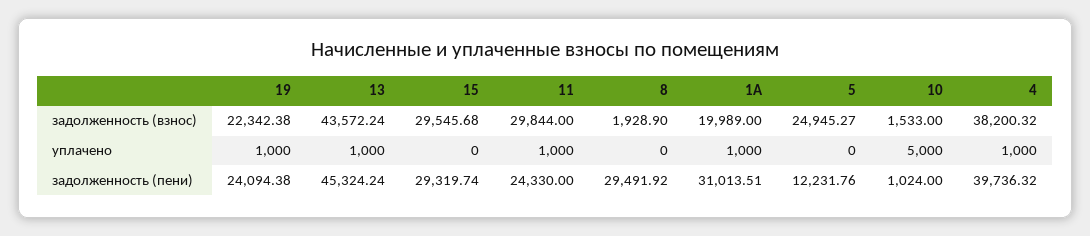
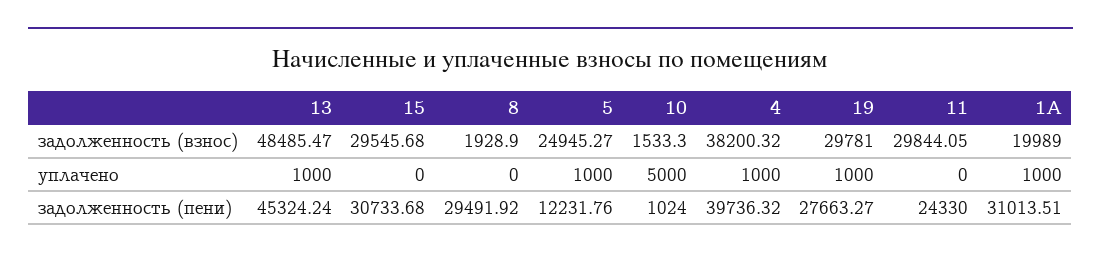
  {
    "19": {
-     "задолженность (взнос)": 22342.38,
+     "задолженность (взнос)": 29781,
      "уплачено": 1000,
-     "задолженность (пени)": 24094.38
+     "задолженность (пени)": 27663.27
    },
    "13": {
-     "задолженность (взнос)": 43572.24,
+     "задолженность (взнос)": 48485.47,
      "уплачено": 1000,
      "задолженность (пени)": 45324.24
    },
    "15": {
      "задолженность (взнос)": 29545.68,
      "уплачено": 0,
-     "задолженность (пени)": 29319.74
+     "задолженность (пени)": 30733.68
    },
    "11": {
-     "задолженность (взнос)": 29844,
+     "задолженность (взнос)": 29844.05,
-     "уплачено": 1000,
+     "уплачено": 0,
      "задолженность (пени)": 24330
    },
    "8": {
      "задолженность (взнос)": 1928.9,
      "уплачено": 0,
      "задолженность (пени)": 29491.92
    },
    "1А": {
      "задолженность (взнос)": 19989,
      "уплачено": 1000,
      "задолженность (пени)": 31013.51
    },
    "5": {
      "задолженность (взнос)": 24945.27,
-     "уплачено": 0,
+     "уплачено": 1000,
      "задолженность (пени)": 12231.76
    },
    "10": {
-     "задолженность (взнос)": 1533,
+     "задолженность (взнос)": 1533.3,
      "уплачено": 5000,
      "задолженность (пени)": 1024
    },
    "4": {
      "задолженность (взнос)": 38200.32,
      "уплачено": 1000,
      "задолженность (пени)": 39736.32
    }
  }

